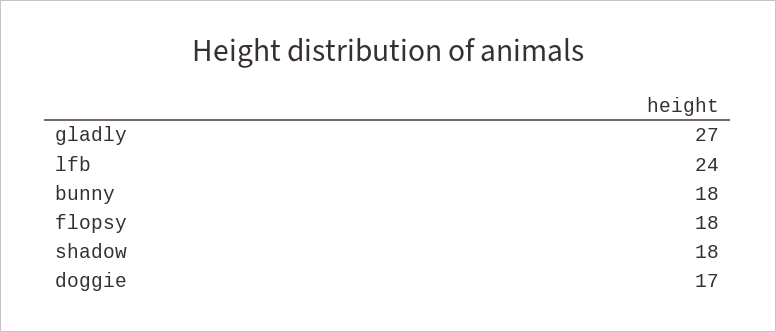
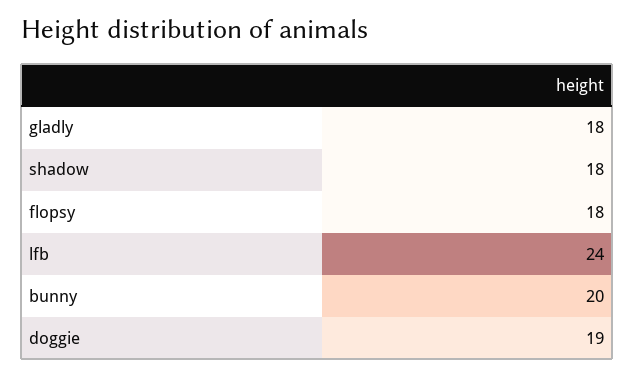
  {
-   "gladly": 27,
+   "gladly": 18,
    "lfb": 24,
-   "bunny": 18,
+   "bunny": 20,
    "flopsy": 18,
    "shadow": 18,
-   "doggie": 17
+   "doggie": 19
  }

